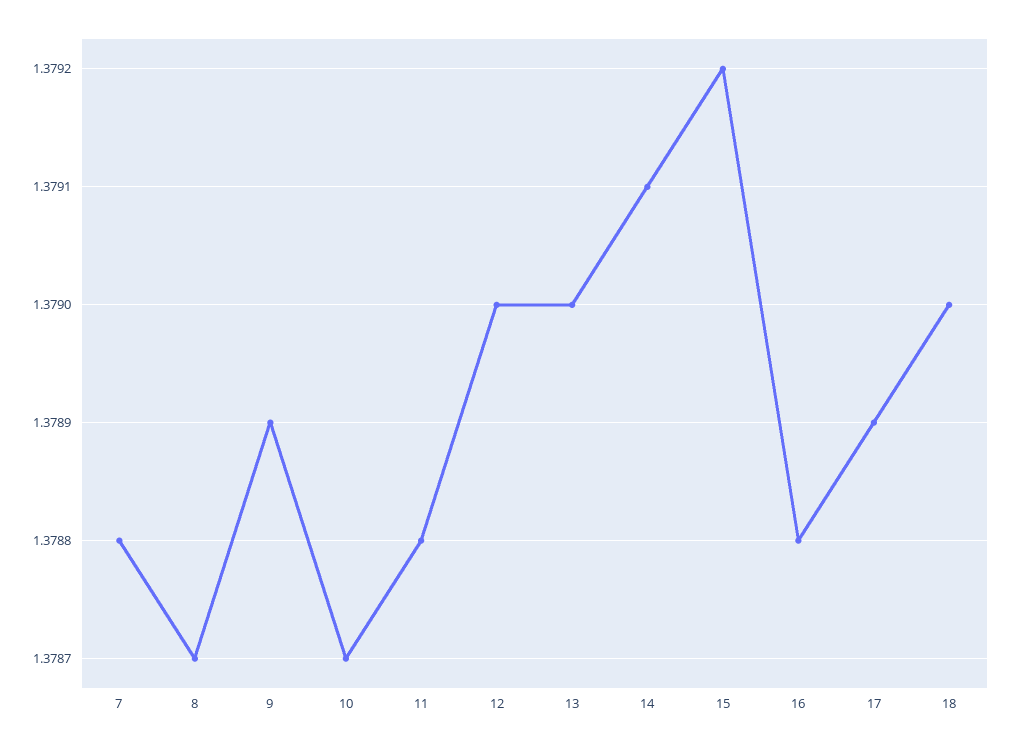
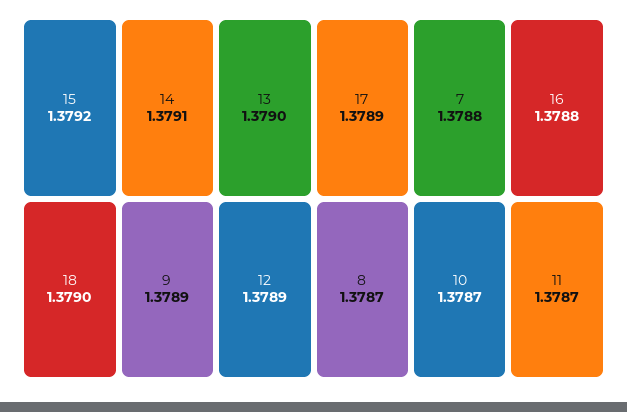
  {
    "7": 1.3788,
    "8": 1.3787,
    "9": 1.3789,
    "10": 1.3787,
-   "11": 1.3788,
+   "11": 1.3787,
-   "12": 1.379,
+   "12": 1.3789,
    "13": 1.379,
    "14": 1.3791,
    "15": 1.3792,
    "16": 1.3788,
    "17": 1.3789,
    "18": 1.379
  }

